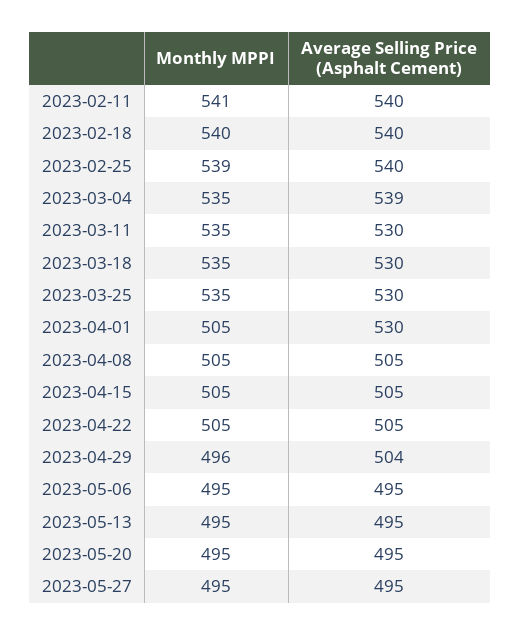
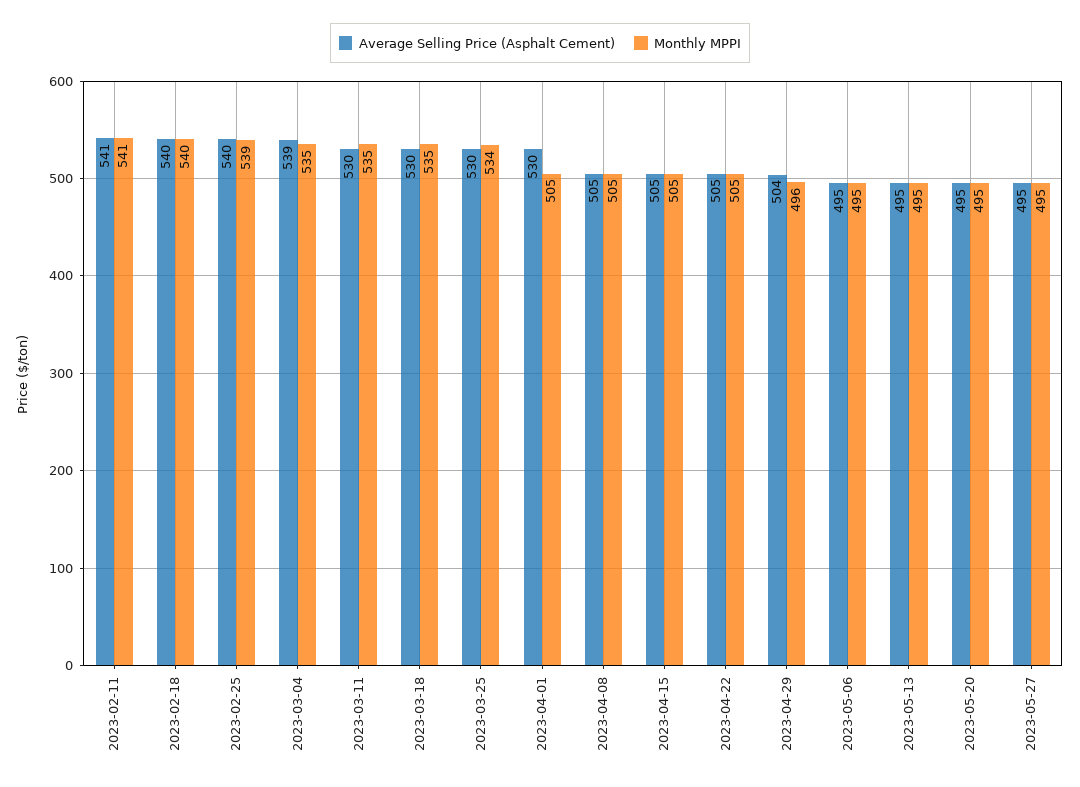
  {
    "Monthly MPPI": {
      "2023-02-11": 541,
      "2023-02-18": 540,
      "2023-02-25": 539,
      "2023-03-04": 535,
      "2023-03-11": 535,
      "2023-03-18": 535,
-     "2023-03-25": 535,
+     "2023-03-25": 534,
      "2023-04-01": 505,
      "2023-04-08": 505,
      "2023-04-15": 505,
      "2023-04-22": 505,
      "2023-04-29": 496,
      "2023-05-06": 495,
      "2023-05-13": 495,
      "2023-05-20": 495,
      "2023-05-27": 495
    },
    "Average Selling Price (Asphalt Cement)": {
-     "2023-02-11": 540,
+     "2023-02-11": 541,
      "2023-02-18": 540,
      "2023-02-25": 540,
      "2023-03-04": 539,
      "2023-03-11": 530,
      "2023-03-18": 530,
      "2023-03-25": 530,
      "2023-04-01": 530,
      "2023-04-08": 505,
      "2023-04-15": 505,
      "2023-04-22": 505,
      "2023-04-29": 504,
      "2023-05-06": 495,
      "2023-05-13": 495,
      "2023-05-20": 495,
      "2023-05-27": 495
    }
  }

